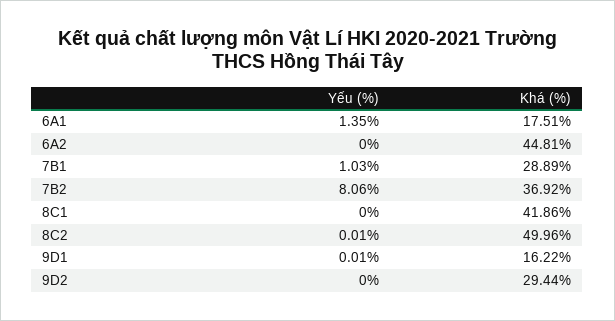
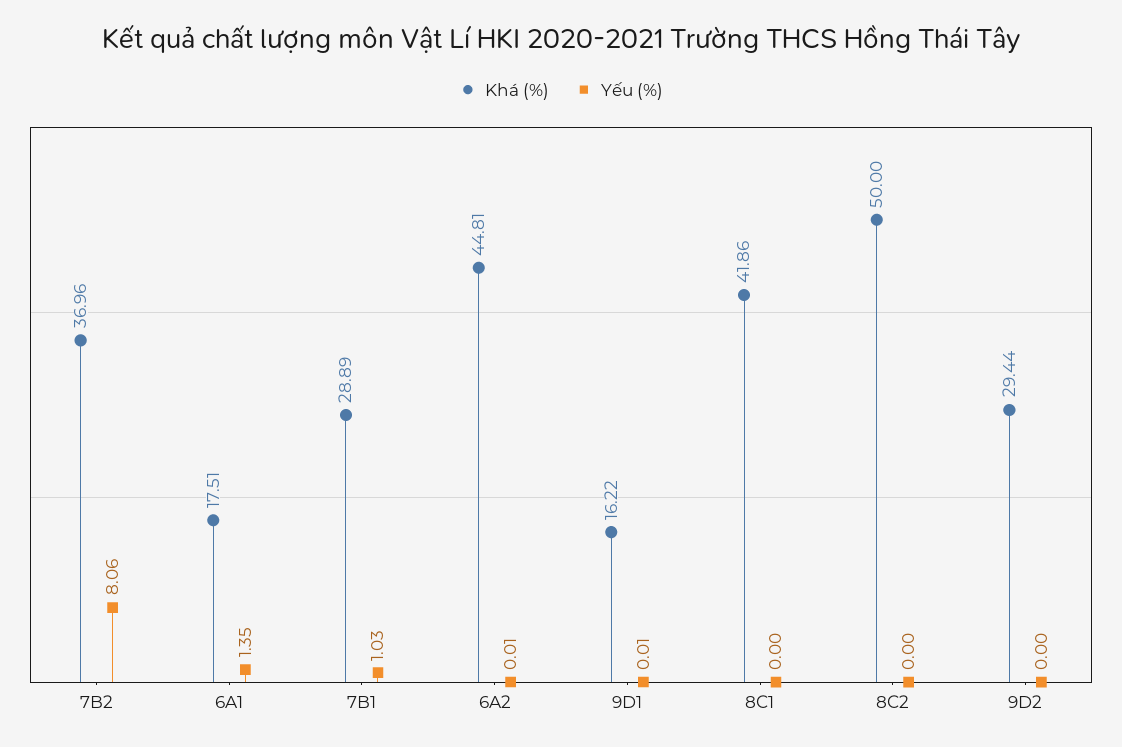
  {
    "Yếu (%)": {
      "6A1": 1.35,
-     "6A2": 0,
+     "6A2": 0.01,
      "7B1": 1.03,
      "7B2": 8.06,
      "8C1": 0,
-     "8C2": 0.01,
+     "8C2": 0,
      "9D1": 0.01,
      "9D2": 0
    },
    "Khá (%)": {
      "6A1": 17.51,
      "6A2": 44.81,
      "7B1": 28.89,
-     "7B2": 36.92,
+     "7B2": 36.96,
      "8C1": 41.86,
-     "8C2": 49.96,
+     "8C2": 50,
      "9D1": 16.22,
      "9D2": 29.44
    }
  }

